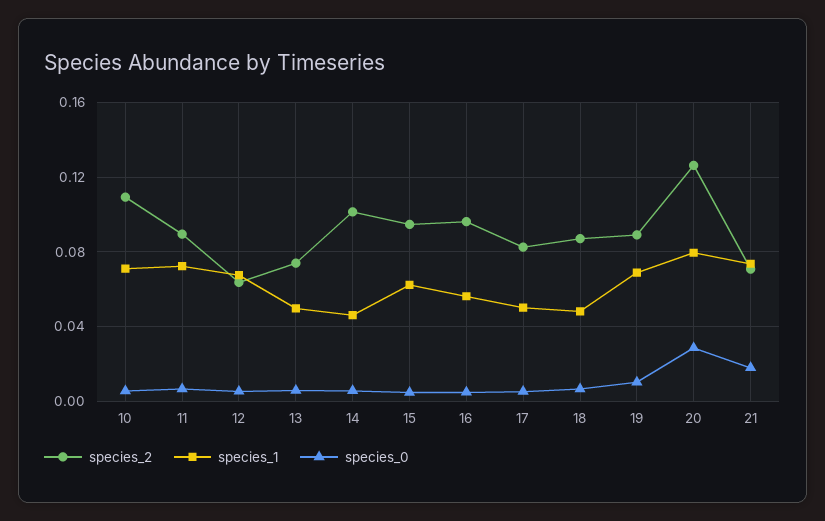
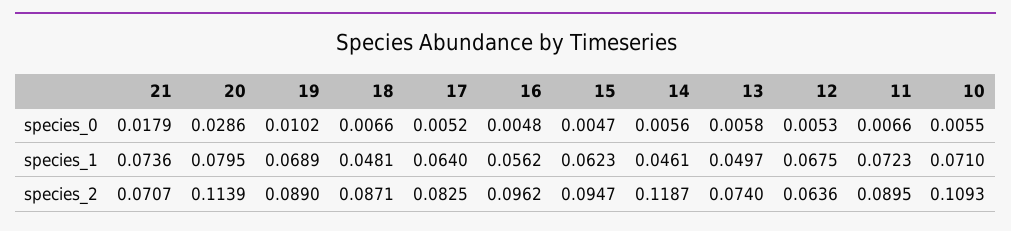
  {
    "species_2": {
      "10": 0.1093,
      "11": 0.0895,
      "12": 0.0636,
      "13": 0.074,
-     "14": 0.1,
+     "14": 0.1187,
      "15": 0.0947,
      "16": 0.0962,
      "17": 0.0825,
      "18": 0.0871,
      "19": 0.089,
-     "20": 0.125,
+     "20": 0.1139,
      "21": 0.0707
    },
    "species_1": {
      "10": 0.071,
      "11": 0.0723,
      "12": 0.0675,
      "13": 0.0497,
      "14": 0.0461,
      "15": 0.0623,
      "16": 0.0562,
-     "17": 0.05,
+     "17": 0.064,
      "18": 0.0481,
      "19": 0.0689,
      "20": 0.0795,
      "21": 0.0736
    },
    "species_0": {
      "10": 0.0055,
      "11": 0.0066,
      "12": 0.0053,
      "13": 0.0058,
      "14": 0.0056,
      "15": 0.0047,
      "16": 0.0048,
      "17": 0.0052,
      "18": 0.0066,
      "19": 0.0102,
      "20": 0.0286,
      "21": 0.0179
    }
  }

